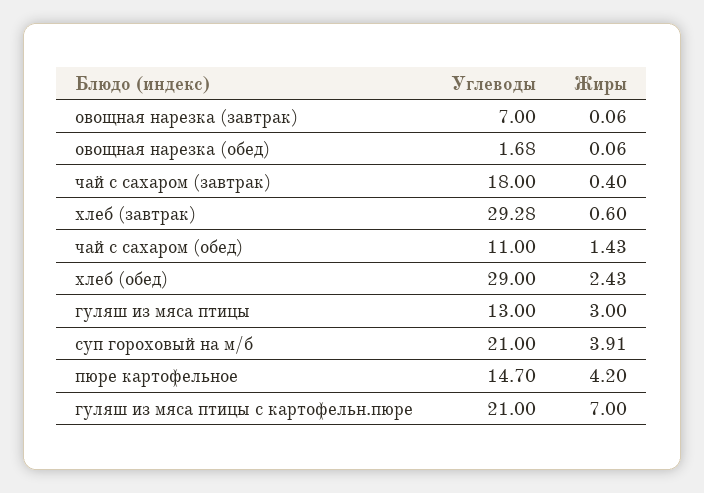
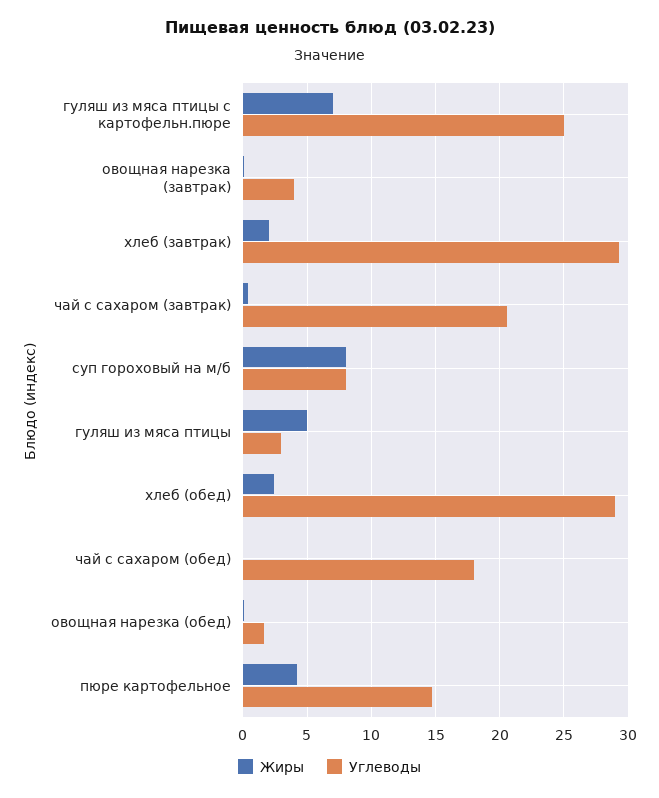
  {
    "Углеводы": {
-     "овощная нарезка (завтрак)": 7,
+     "овощная нарезка (завтрак)": 4,
      "овощная нарезка (обед)": 1.68,
-     "чай с сахаром (завтрак)": 18,
+     "чай с сахаром (завтрак)": 20.5,
      "хлеб (завтрак)": 29.28,
-     "чай с сахаром (обед)": 11,
+     "чай с сахаром (обед)": 18,
      "хлеб (обед)": 29,
-     "гуляш из мяса птицы": 13,
+     "гуляш из мяса птицы": 3,
-     "суп гороховый на м/б": 21,
+     "суп гороховый на м/б": 8,
      "пюре картофельное": 14.7,
-     "гуляш из мяса птицы с картофельн.пюре": 21
+     "гуляш из мяса птицы с картофельн.пюре": 25
    },
    "Жиры": {
      "овощная нарезка (завтрак)": 0.06,
      "овощная нарезка (обед)": 0.06,
      "чай с сахаром (завтрак)": 0.4,
-     "хлеб (завтрак)": 0.6,
+     "хлеб (завтрак)": 2,
-     "чай с сахаром (обед)": 1.43,
+     "чай с сахаром (обед)": 0,
      "хлеб (обед)": 2.43,
-     "гуляш из мяса птицы": 3,
+     "гуляш из мяса птицы": 5,
-     "суп гороховый на м/б": 3.91,
+     "суп гороховый на м/б": 8,
      "пюре картофельное": 4.2,
      "гуляш из мяса птицы с картофельн.пюре": 7
    }
  }

